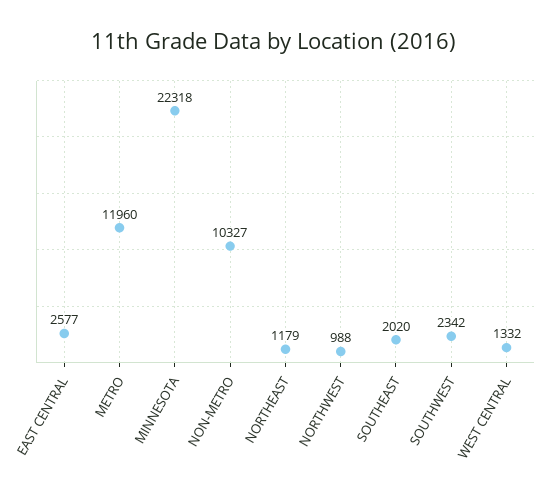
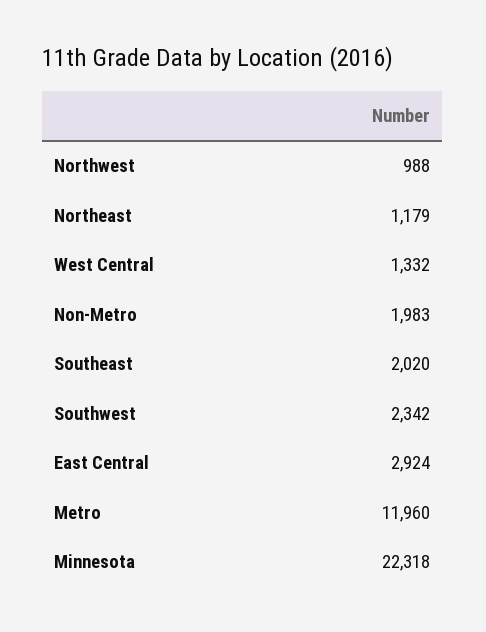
  {
-   "EAST CENTRAL": 2577,
+   "EAST CENTRAL": 2924,
    "METRO": 11960,
    "MINNESOTA": 22318,
-   "NON-METRO": 10327,
+   "NON-METRO": 1983,
    "NORTHEAST": 1179,
    "NORTHWEST": 988,
    "SOUTHEAST": 2020,
    "SOUTHWEST": 2342,
    "WEST CENTRAL": 1332
  }

